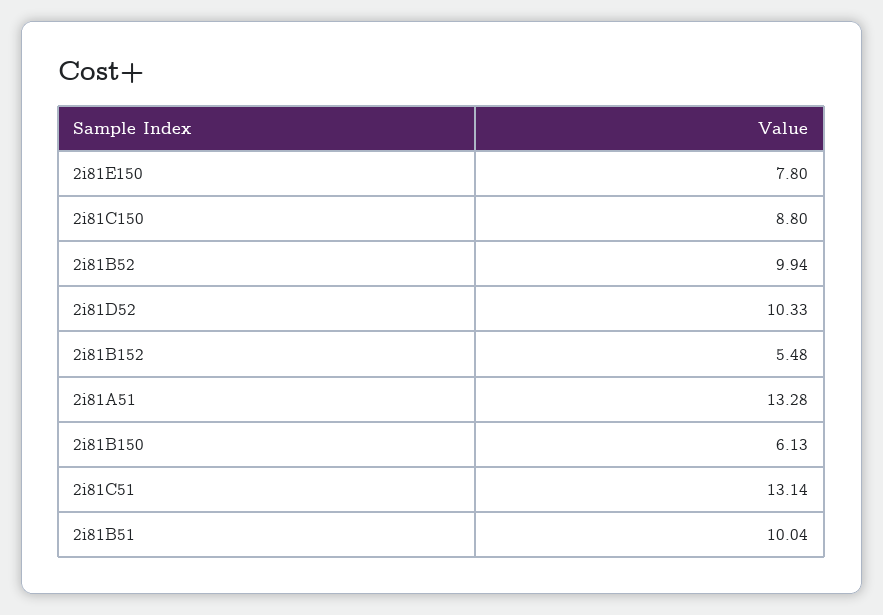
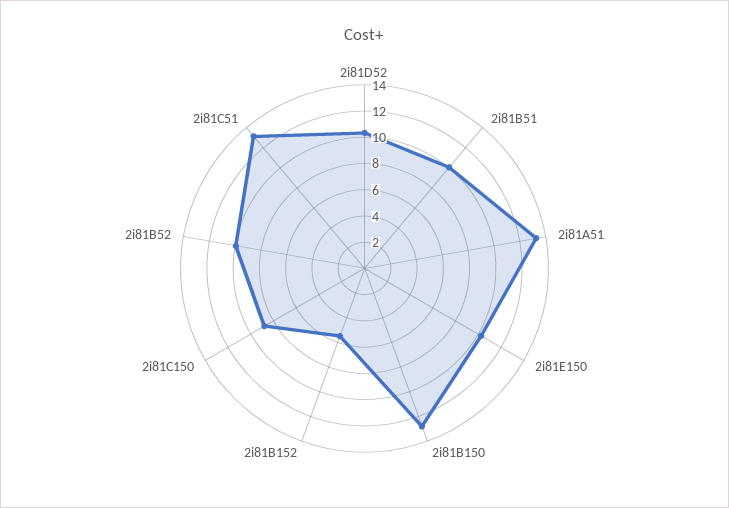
  {
-   "2i81E150": 7.8,
+   "2i81E150": 10,
    "2i81C150": 8.8,
    "2i81B52": 9.94,
    "2i81D52": 10.33,
    "2i81B152": 5.48,
    "2i81A51": 13.28,
-   "2i81B150": 6.13,
+   "2i81B150": 13,
    "2i81C51": 13.14,
    "2i81B51": 10.04
  }

